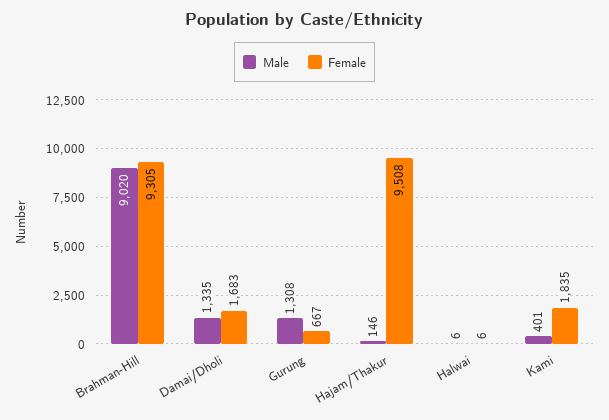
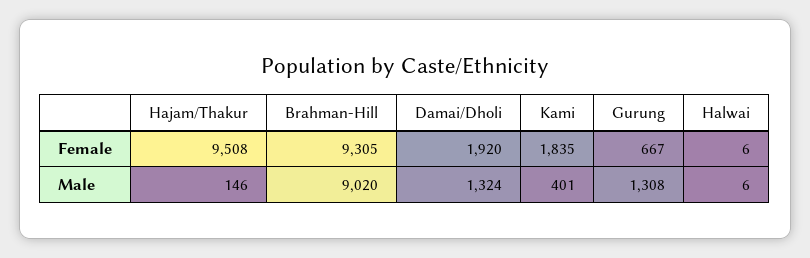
  {
    "Male": {
      "Brahman-Hill": 9020,
-     "Damai/Dholi": 1335,
+     "Damai/Dholi": 1324,
      "Gurung": 1308,
      "Hajam/Thakur": 146,
      "Halwai": 6,
      "Kami": 401
    },
    "Female": {
      "Brahman-Hill": 9305,
-     "Damai/Dholi": 1683,
+     "Damai/Dholi": 1920,
      "Gurung": 667,
      "Hajam/Thakur": 9508,
      "Halwai": 6,
      "Kami": 1835
    }
  }

